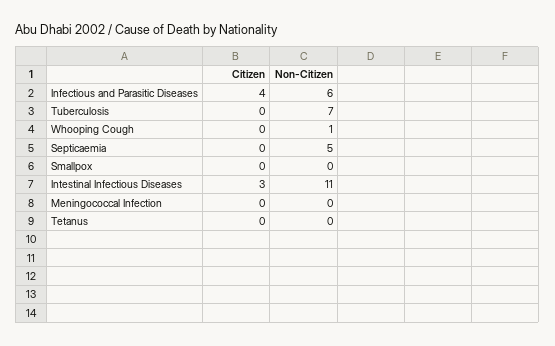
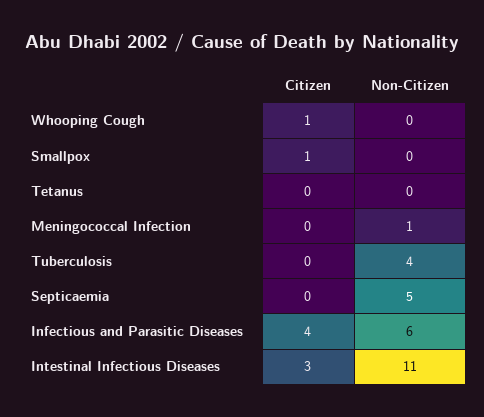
  {
    "Citizen": {
      "Infectious and Parasitic Diseases": 4,
      "Tuberculosis": 0,
-     "Whooping Cough": 0,
+     "Whooping Cough": 1,
      "Septicaemia": 0,
-     "Smallpox": 0,
+     "Smallpox": 1,
      "Intestinal Infectious Diseases": 3,
      "Meningococcal Infection": 0,
      "Tetanus": 0
    },
    "Non-Citizen": {
      "Infectious and Parasitic Diseases": 6,
-     "Tuberculosis": 7,
+     "Tuberculosis": 4,
-     "Whooping Cough": 1,
+     "Whooping Cough": 0,
      "Septicaemia": 5,
      "Smallpox": 0,
      "Intestinal Infectious Diseases": 11,
-     "Meningococcal Infection": 0,
+     "Meningococcal Infection": 1,
      "Tetanus": 0
    }
  }

